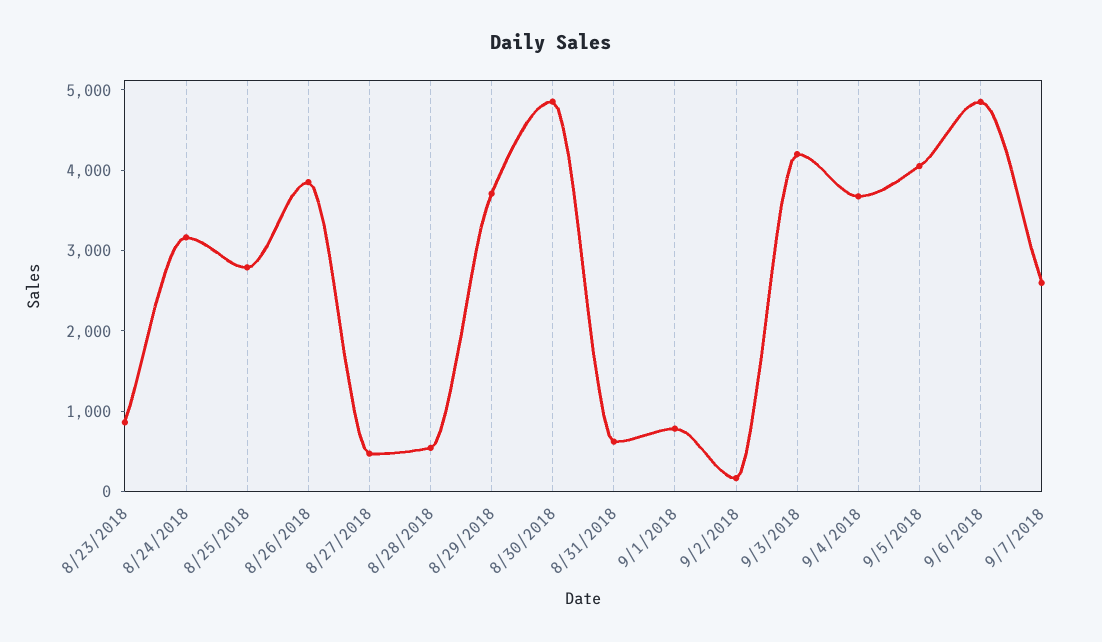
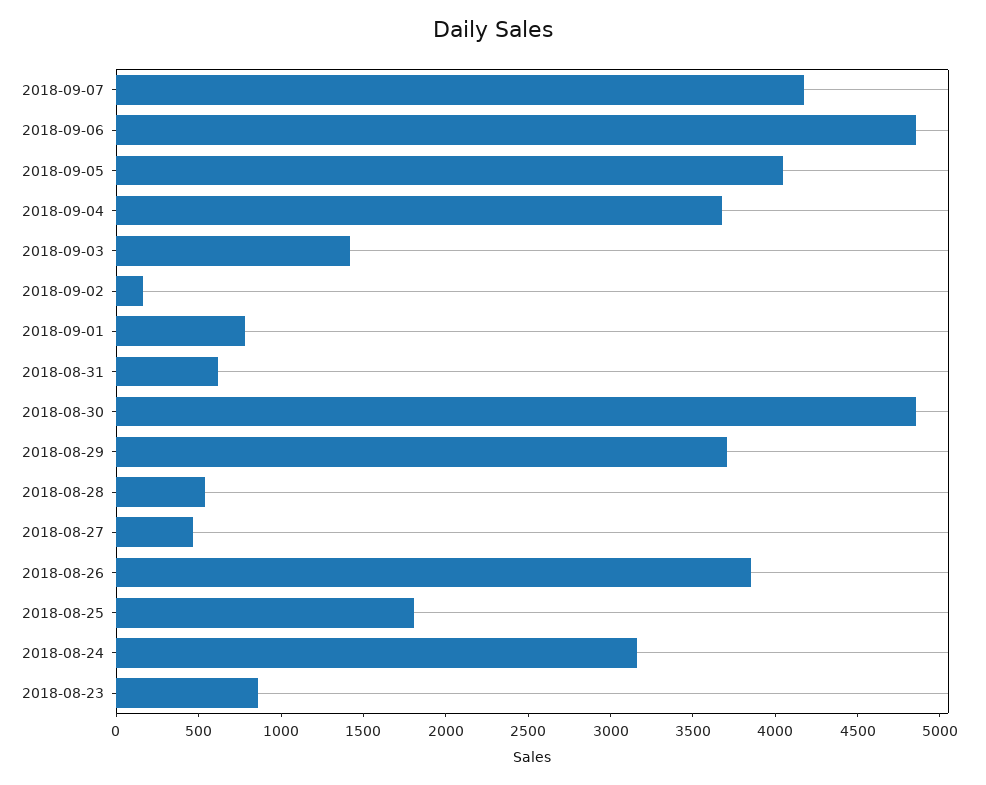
  {
    "8/23/2018": 900,
    "8/24/2018": 3200,
-   "8/25/2018": 2800,
+   "8/25/2018": 1800,
    "8/26/2018": 3900,
    "8/27/2018": 500,
    "8/28/2018": 500,
    "8/29/2018": 3700,
    "8/30/2018": 4900,
    "8/31/2018": 600,
    "9/1/2018": 800,
    "9/2/2018": 200,
-   "9/3/2018": 4200,
+   "9/3/2018": 1400,
    "9/4/2018": 3700,
    "9/5/2018": 4100,
    "9/6/2018": 4900,
-   "9/7/2018": 2600
+   "9/7/2018": 4200
  }

